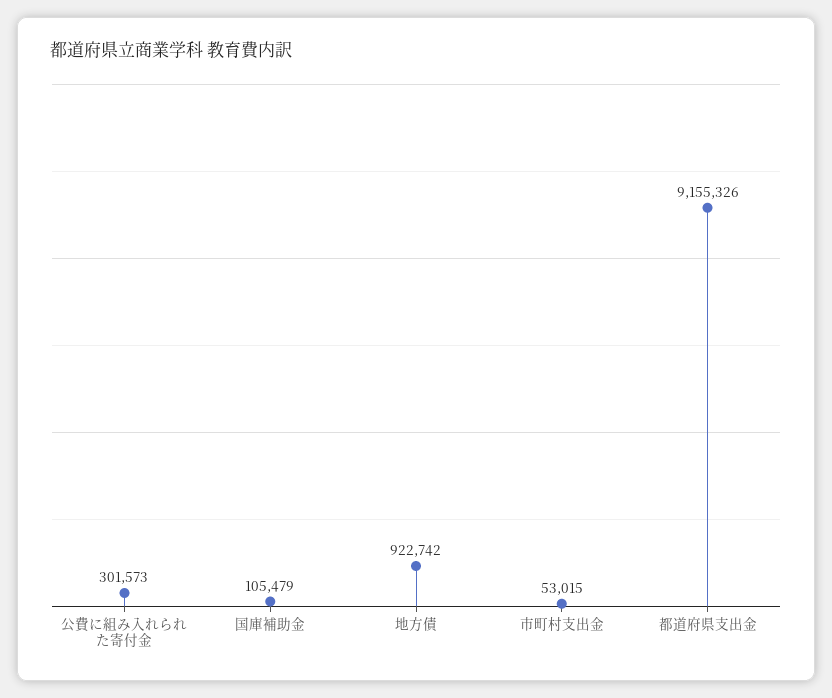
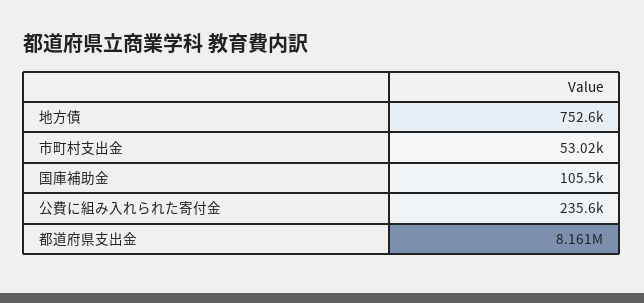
  {
-   "公費に組み入れられた寄付金": 301573,
+   "公費に組み入れられた寄付金": 235600,
    "国庫補助金": 105479,
-   "地方債": 922742,
+   "地方債": 752600,
    "市町村支出金": 53015,
-   "都道府県支出金": 9155326
+   "都道府県支出金": 8161000
  }

